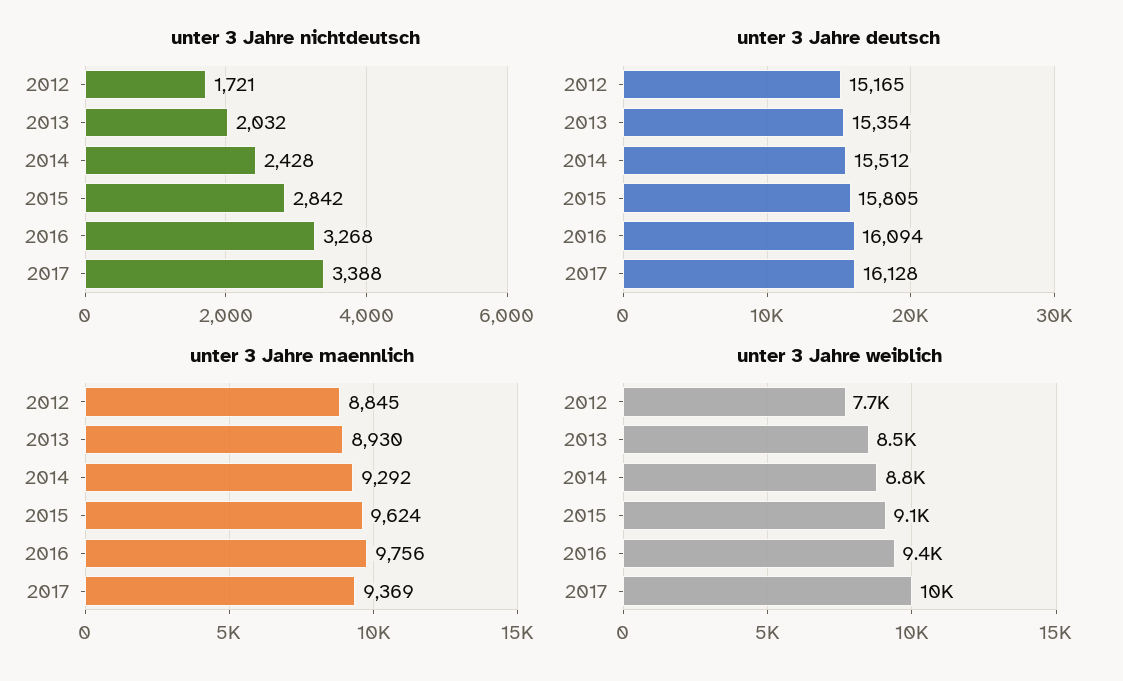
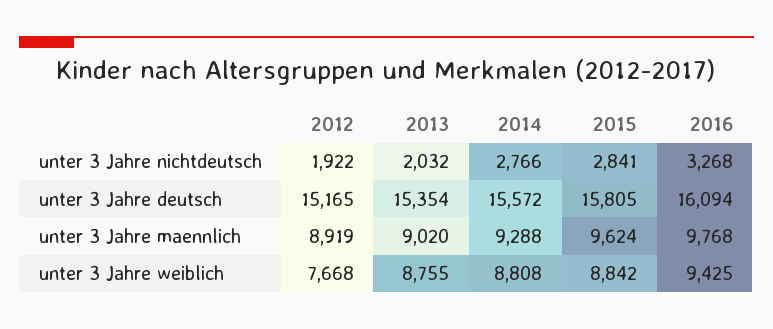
  {
    "unter 3 Jahre nichtdeutsch": {
-     "2012": 1721,
+     "2012": 1922,
      "2013": 2032,
-     "2014": 2428,
+     "2014": 2766,
-     "2015": 2842,
+     "2015": 2841,
-     "2016": 3268,
+     "2016": 3268
-     "2017": 3388
    },
    "unter 3 Jahre deutsch": {
      "2012": 15165,
      "2013": 15354,
-     "2014": 15512,
+     "2014": 15572,
      "2015": 15805,
-     "2016": 16094,
+     "2016": 16094
-     "2017": 16128
    },
    "unter 3 Jahre maennlich": {
-     "2012": 8845,
+     "2012": 8919,
-     "2013": 8930,
+     "2013": 9020,
-     "2014": 9292,
+     "2014": 9288,
      "2015": 9624,
-     "2016": 9756,
+     "2016": 9768
-     "2017": 9369
    },
    "unter 3 Jahre weiblich": {
      "2012": 7668,
-     "2013": 8500,
+     "2013": 8755,
      "2014": 8808,
-     "2015": 9100,
+     "2015": 8842,
-     "2016": 9425,
+     "2016": 9425
-     "2017": 10000
    }
  }

